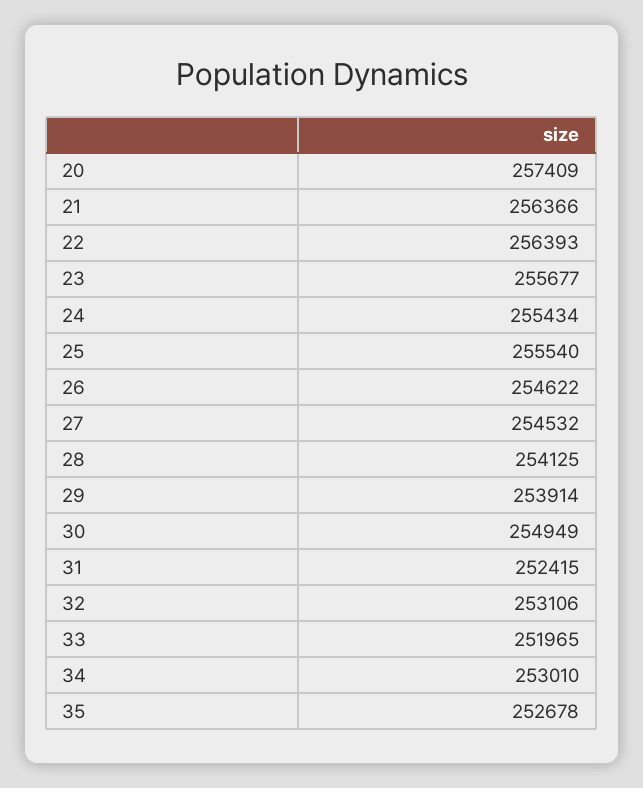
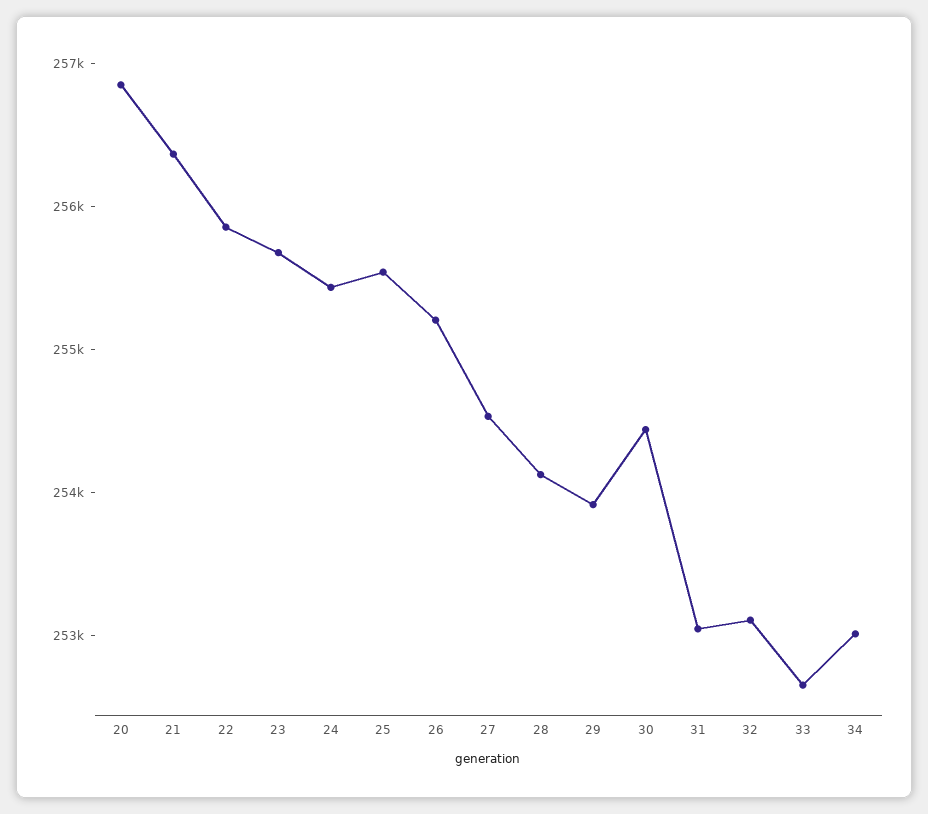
  {
-   "20": 257409,
+   "20": 256800,
    "21": 256366,
-   "22": 256393,
+   "22": 255800,
    "23": 255677,
    "24": 255434,
    "25": 255540,
-   "26": 254622,
+   "26": 255200,
    "27": 254532,
    "28": 254125,
    "29": 253914,
-   "30": 254949,
+   "30": 254400,
-   "31": 252415,
+   "31": 253000,
    "32": 253106,
-   "33": 251965,
+   "33": 252600,
-   "34": 253010,
+   "34": 253010
-   "35": 252678
  }

